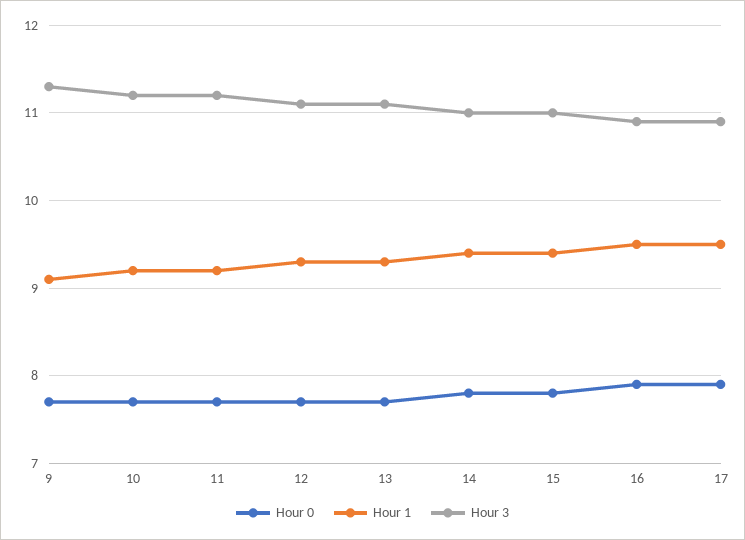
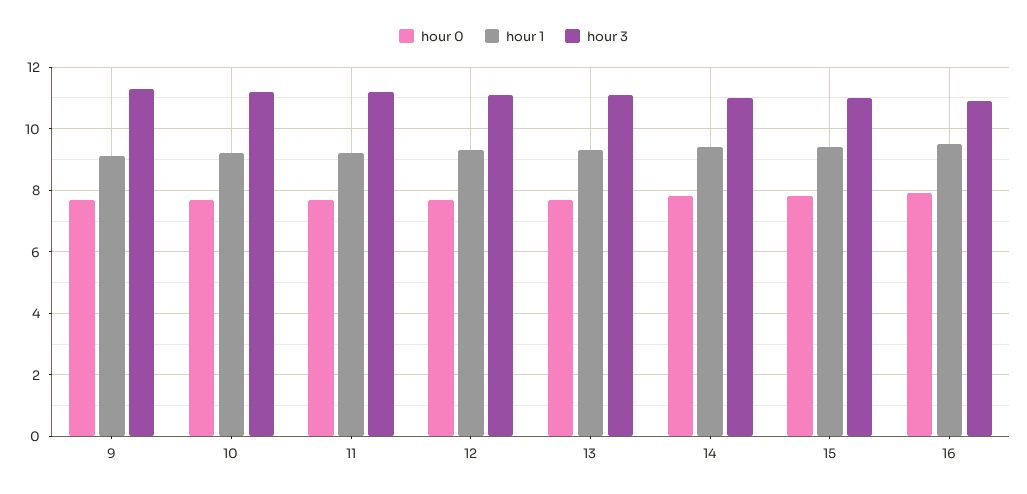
  {
    "Hour 0": {
      "9": 7.7,
      "10": 7.7,
      "11": 7.7,
      "12": 7.7,
      "13": 7.7,
      "14": 7.8,
      "15": 7.8,
-     "16": 7.9,
+     "16": 7.9
-     "17": 7.9
    },
    "Hour 1": {
      "9": 9.1,
      "10": 9.2,
      "11": 9.2,
      "12": 9.3,
      "13": 9.3,
      "14": 9.4,
      "15": 9.4,
-     "16": 9.5,
+     "16": 9.5
-     "17": 9.5
    },
    "Hour 3": {
      "9": 11.3,
      "10": 11.2,
      "11": 11.2,
      "12": 11.1,
      "13": 11.1,
      "14": 11,
      "15": 11,
-     "16": 10.9,
+     "16": 10.9
-     "17": 10.9
    }
  }

